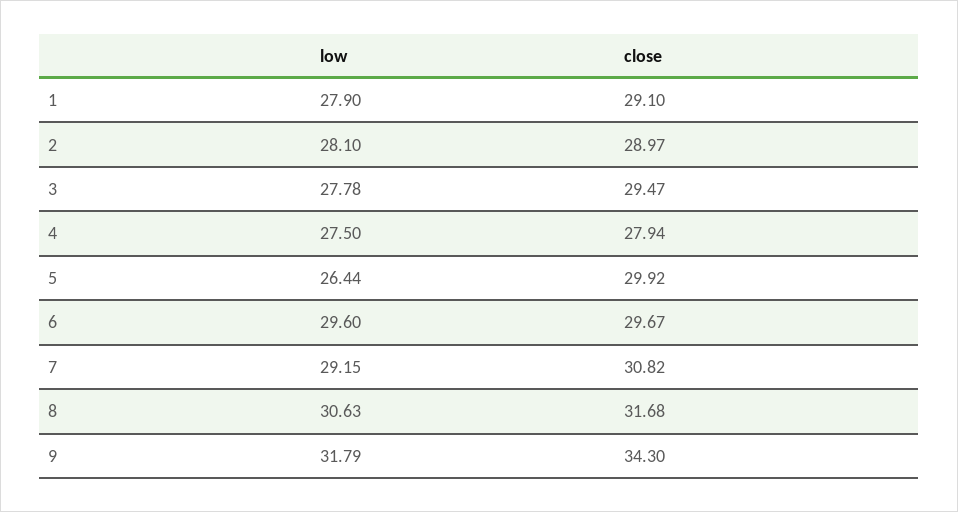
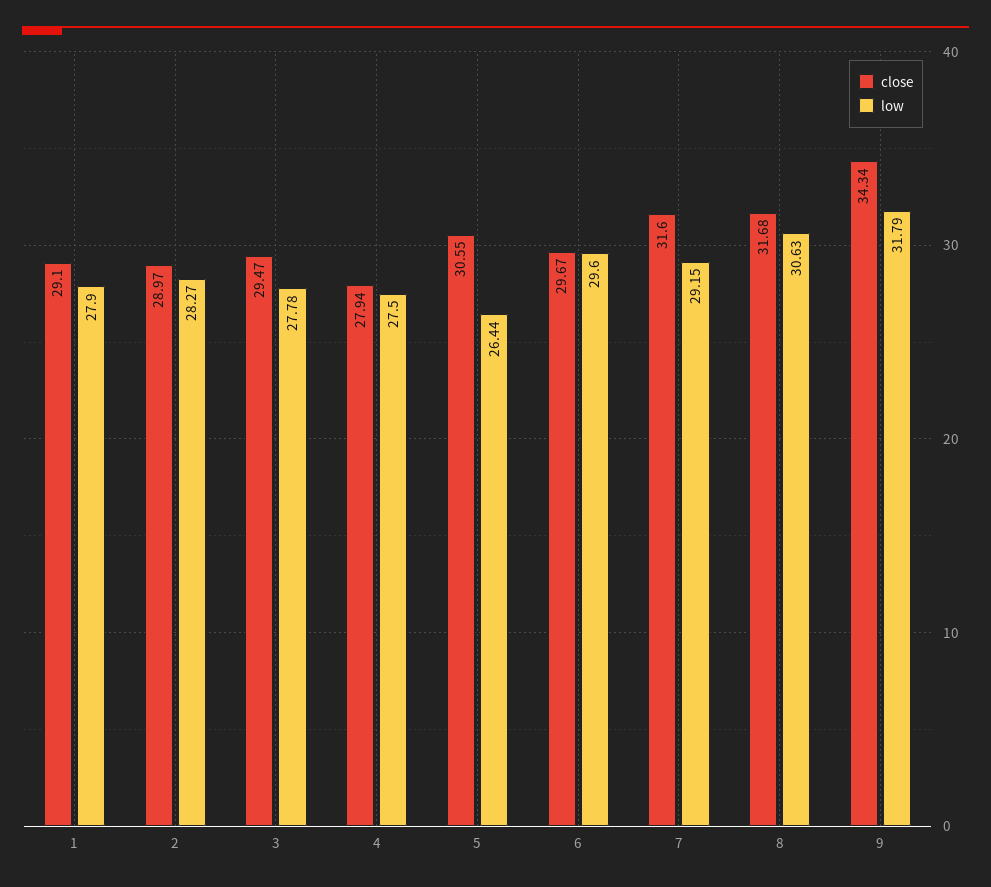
  {
    "low": {
      "1": 27.9,
-     "2": 28.1,
+     "2": 28.27,
      "3": 27.78,
      "4": 27.5,
      "5": 26.44,
      "6": 29.6,
      "7": 29.15,
      "8": 30.63,
      "9": 31.79
    },
    "close": {
      "1": 29.1,
      "2": 28.97,
      "3": 29.47,
      "4": 27.94,
-     "5": 29.92,
+     "5": 30.55,
      "6": 29.67,
-     "7": 30.82,
+     "7": 31.6,
      "8": 31.68,
-     "9": 34.3
+     "9": 34.34
    }
  }

